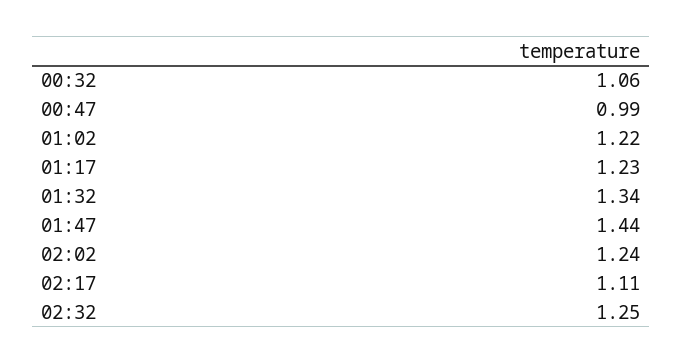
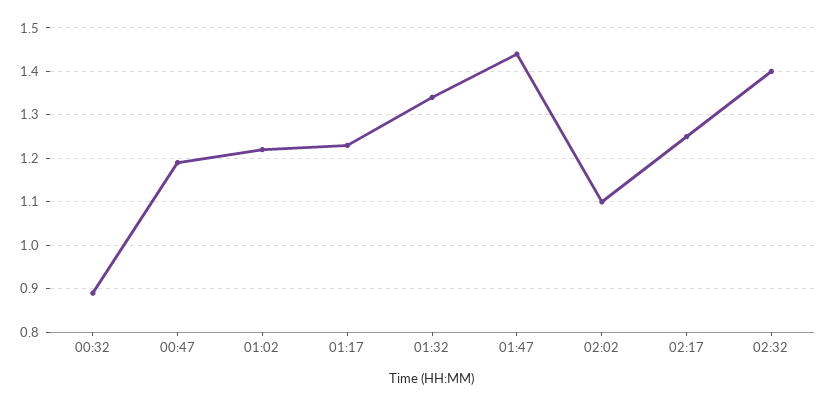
  {
-   "00:32": 1.06,
+   "00:32": 0.9,
-   "00:47": 0.99,
+   "00:47": 1.2,
    "01:02": 1.22,
    "01:17": 1.23,
    "01:32": 1.34,
    "01:47": 1.44,
-   "02:02": 1.24,
+   "02:02": 1.1,
-   "02:17": 1.11,
+   "02:17": 1.25,
-   "02:32": 1.25
+   "02:32": 1.4
  }

